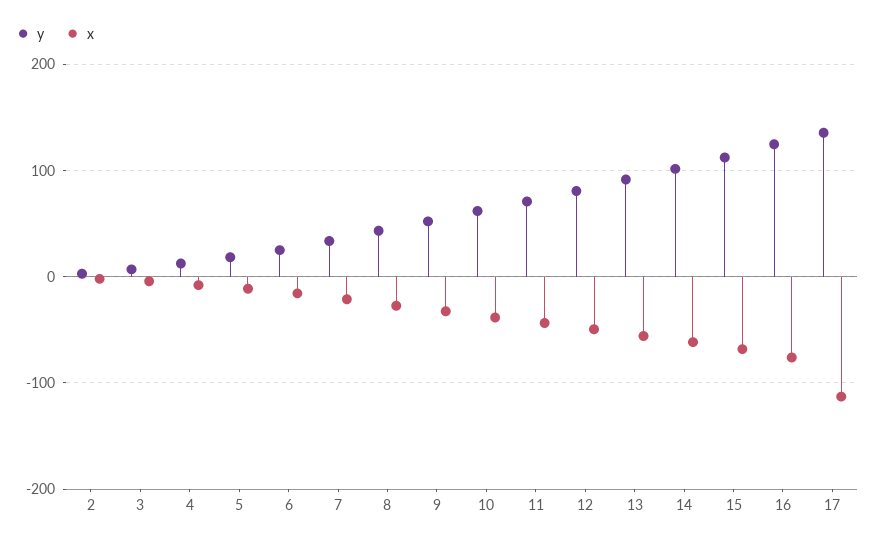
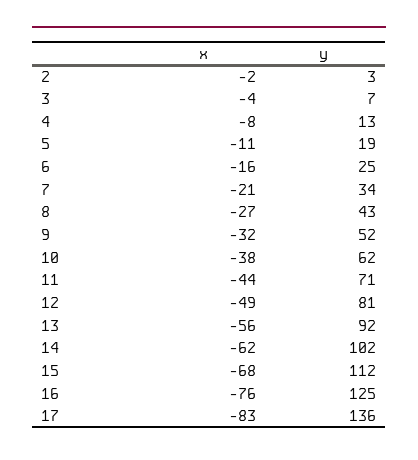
  {
    "y": {
      "2": 3,
      "3": 7,
      "4": 13,
      "5": 19,
      "6": 25,
      "7": 34,
      "8": 43,
      "9": 52,
      "10": 62,
      "11": 71,
      "12": 81,
      "13": 92,
      "14": 102,
      "15": 112,
      "16": 125,
      "17": 136
    },
    "x": {
      "2": -2,
      "3": -4,
      "4": -8,
      "5": -11,
      "6": -16,
      "7": -21,
      "8": -27,
      "9": -32,
      "10": -38,
      "11": -44,
      "12": -49,
      "13": -56,
      "14": -62,
      "15": -68,
      "16": -76,
-     "17": -110
+     "17": -83
    }
  }

